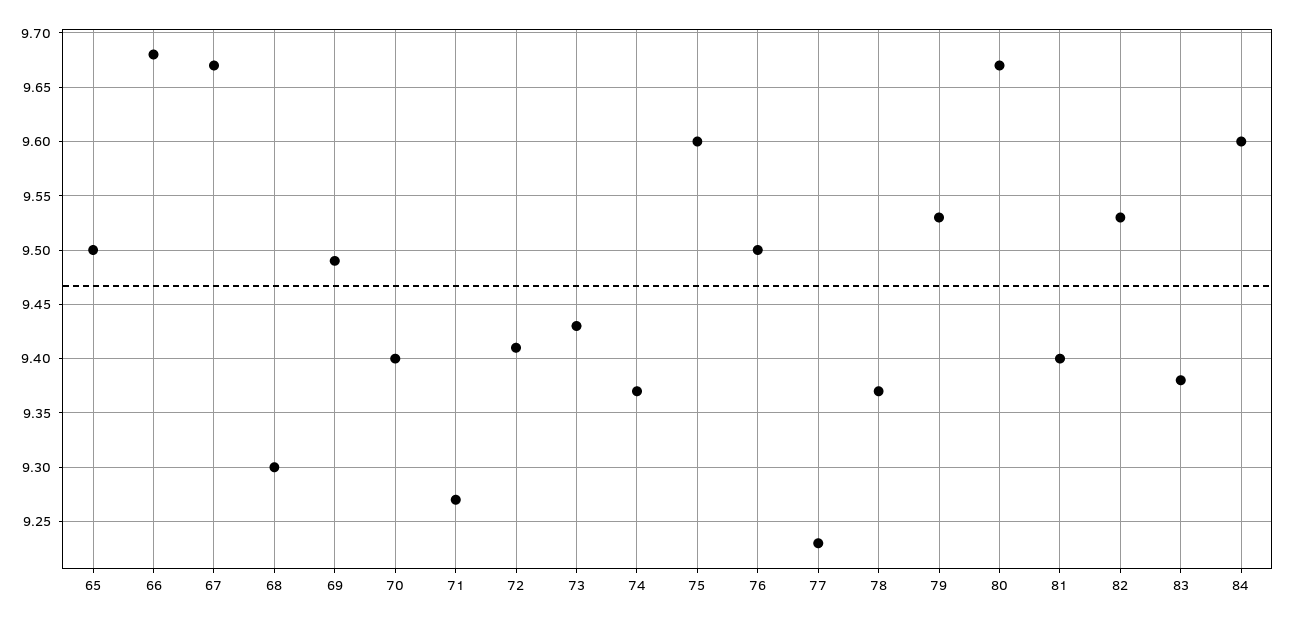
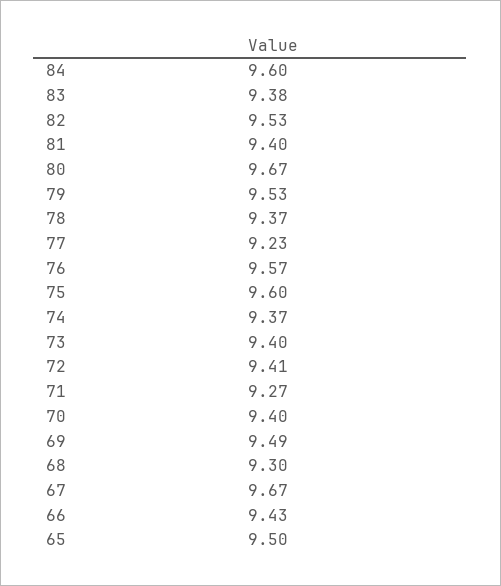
  {
    "65": 9.5,
-   "66": 9.68,
+   "66": 9.43,
    "67": 9.67,
    "68": 9.3,
    "69": 9.49,
    "70": 9.4,
    "71": 9.27,
    "72": 9.41,
-   "73": 9.43,
+   "73": 9.4,
    "74": 9.37,
    "75": 9.6,
-   "76": 9.5,
+   "76": 9.57,
    "77": 9.23,
    "78": 9.37,
    "79": 9.53,
    "80": 9.67,
    "81": 9.4,
    "82": 9.53,
    "83": 9.38,
    "84": 9.6
  }

